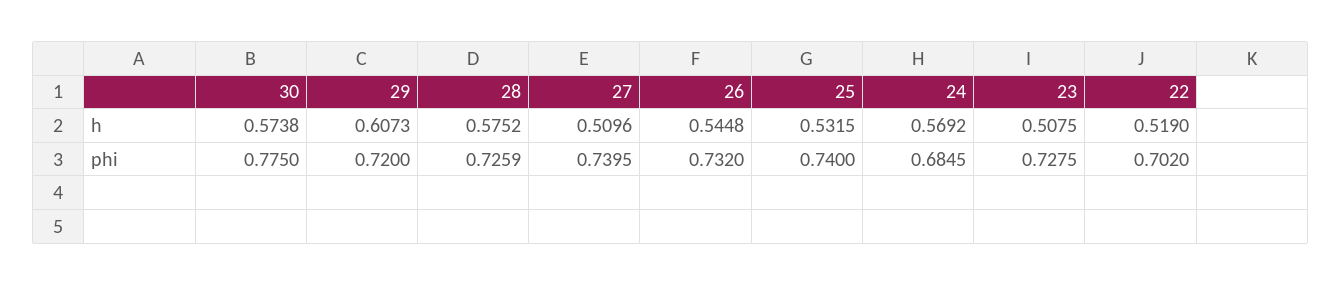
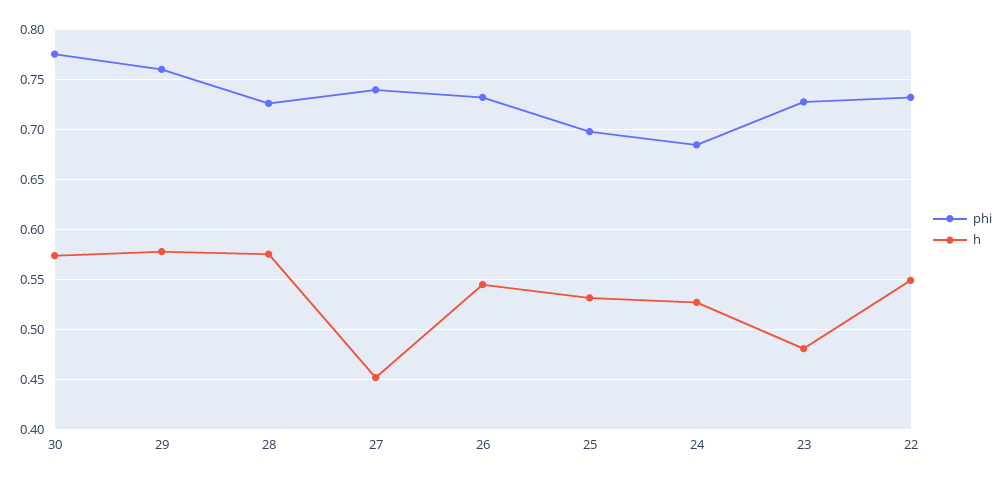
  {
    "h": {
      "30": 0.5738,
-     "29": 0.6073,
+     "29": 0.58,
      "28": 0.5752,
-     "27": 0.5096,
+     "27": 0.45,
      "26": 0.5448,
      "25": 0.5315,
-     "24": 0.5692,
+     "24": 0.53,
-     "23": 0.5075,
+     "23": 0.48,
-     "22": 0.519
+     "22": 0.55
    },
    "phi": {
      "30": 0.775,
-     "29": 0.72,
+     "29": 0.76,
      "28": 0.7259,
      "27": 0.7395,
      "26": 0.732,
-     "25": 0.74,
+     "25": 0.7,
      "24": 0.6845,
      "23": 0.7275,
-     "22": 0.702
+     "22": 0.73
    }
  }

